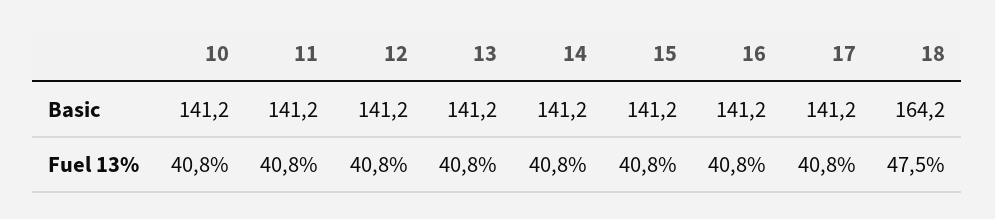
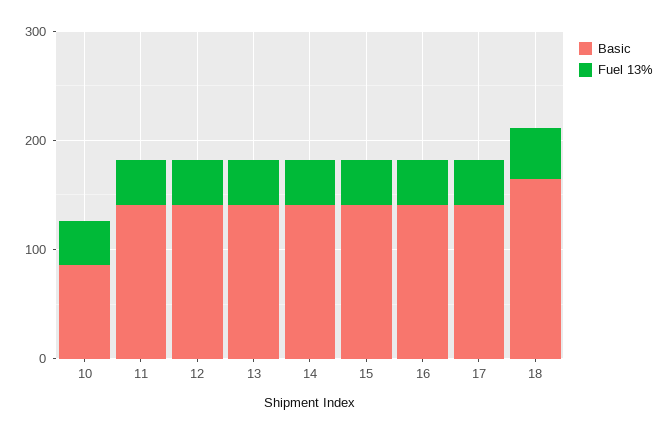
  {
    "Basic": {
-     "10": 141.2,
+     "10": 80,
      "11": 141.2,
      "12": 141.2,
      "13": 141.2,
      "14": 141.2,
      "15": 141.2,
      "16": 141.2,
      "17": 141.2,
      "18": 164.2
    },
    "Fuel 13%": {
      "10": 40.8,
      "11": 40.8,
      "12": 40.8,
      "13": 40.8,
      "14": 40.8,
      "15": 40.8,
      "16": 40.8,
      "17": 40.8,
      "18": 47.5
    }
  }

